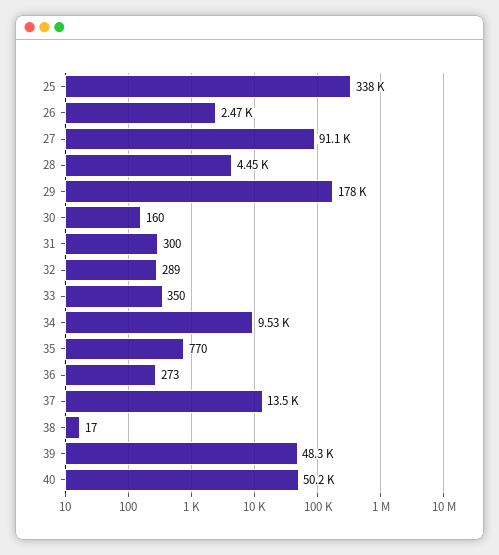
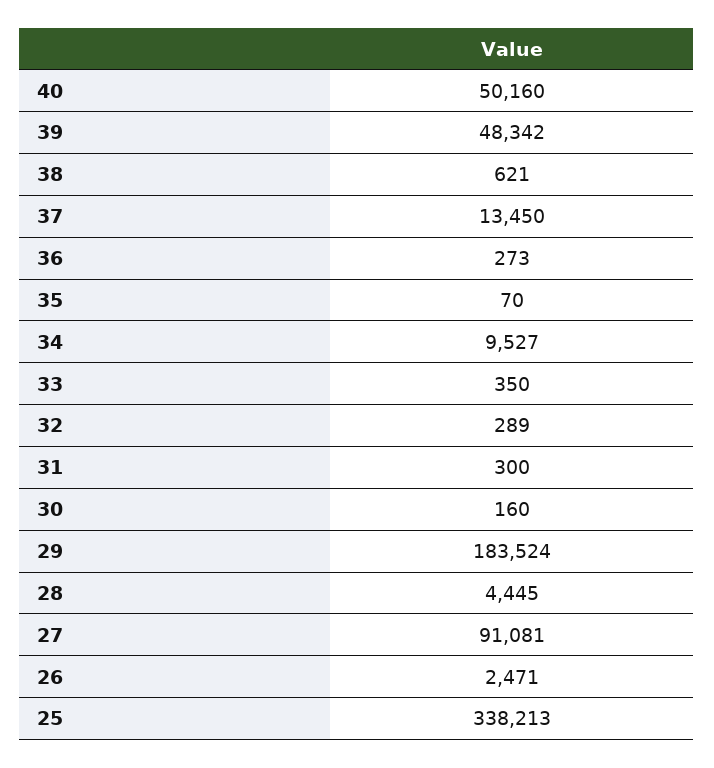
  {
    "25": 338213,
    "26": 2471,
    "27": 91081,
    "28": 4445,
-   "29": 178000,
+   "29": 183524,
    "30": 160,
    "31": 300,
    "32": 289,
    "33": 350,
    "34": 9527,
-   "35": 770,
+   "35": 70,
    "36": 273,
    "37": 13450,
-   "38": 17,
+   "38": 621,
    "39": 48342,
    "40": 50160
  }

